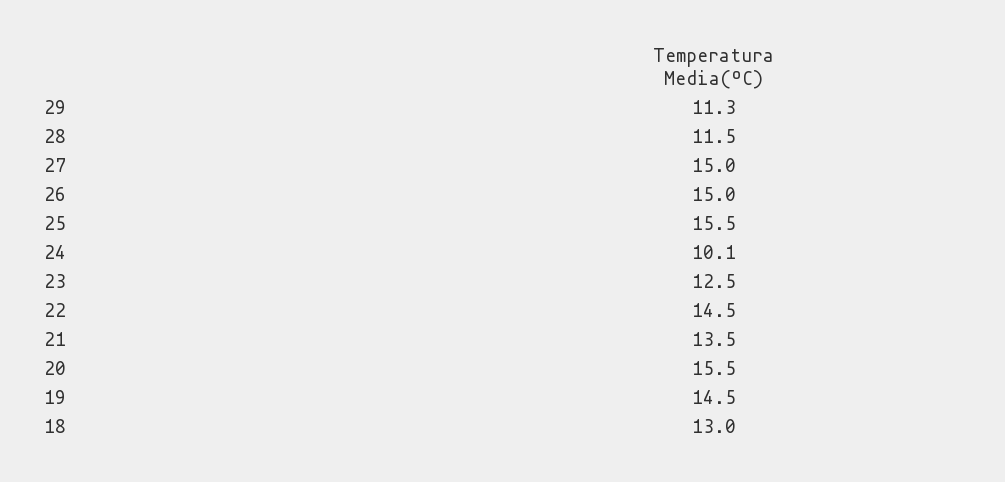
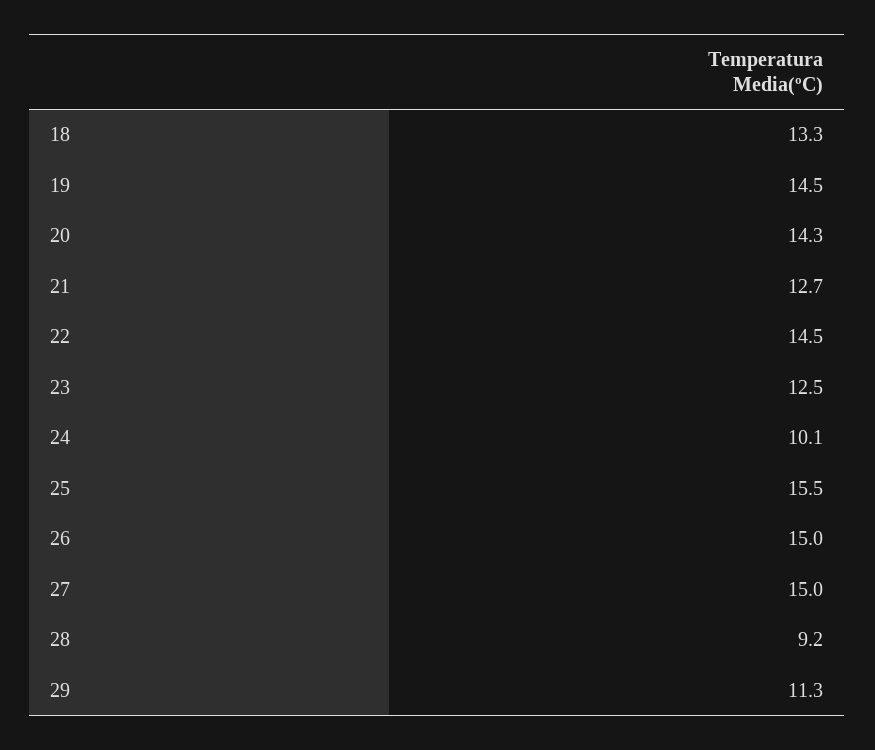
  {
    "29": 11.3,
-   "28": 11.5,
+   "28": 9.2,
    "27": 15,
    "26": 15,
    "25": 15.5,
    "24": 10.1,
    "23": 12.5,
    "22": 14.5,
-   "21": 13.5,
+   "21": 12.7,
-   "20": 15.5,
+   "20": 14.3,
    "19": 14.5,
-   "18": 13
+   "18": 13.3
  }

